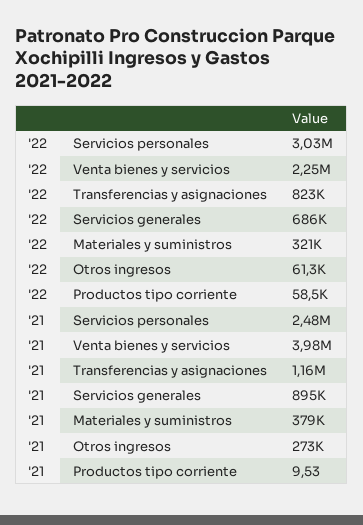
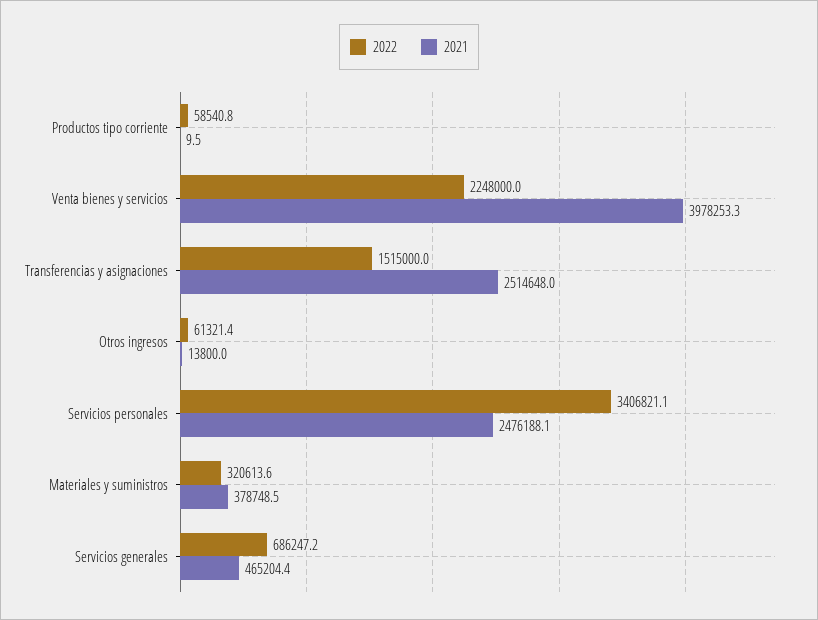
  {
    "'22": {
-     "Servicios personales": 3030000,
+     "Servicios personales": 3406821.1,
      "Venta bienes y servicios": 2248000,
-     "Transferencias y asignaciones": 823000,
+     "Transferencias y asignaciones": 1515000,
      "Servicios generales": 686247.2,
      "Materiales y suministros": 320613.6,
      "Otros ingresos": 61321.4,
      "Productos tipo corriente": 58540.8
    },
    "'21": {
      "Servicios personales": 2476188.1,
      "Venta bienes y servicios": 3978253.3,
-     "Transferencias y asignaciones": 1160000,
+     "Transferencias y asignaciones": 2514648,
-     "Servicios generales": 895000,
+     "Servicios generales": 465204.4,
      "Materiales y suministros": 378748.5,
-     "Otros ingresos": 273000,
+     "Otros ingresos": 13800,
      "Productos tipo corriente": 9.53
    }
  }

